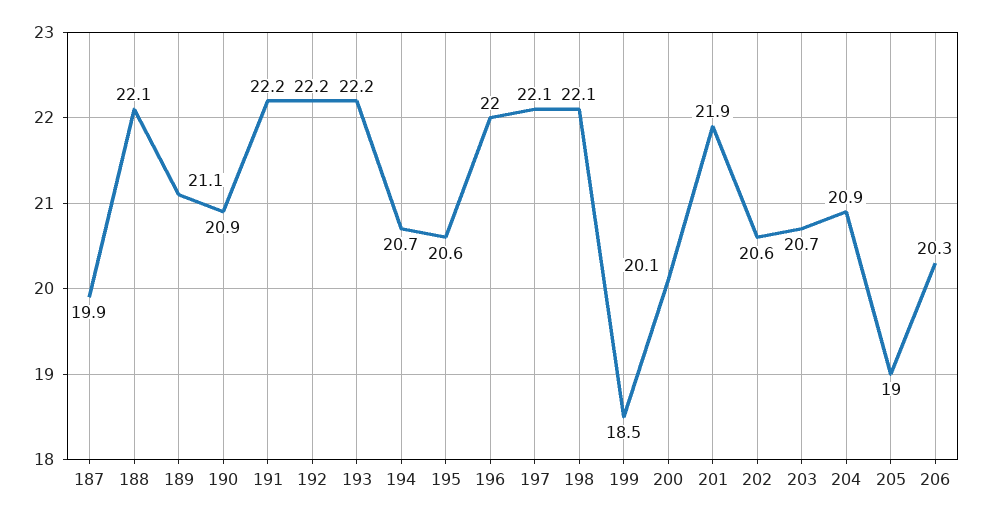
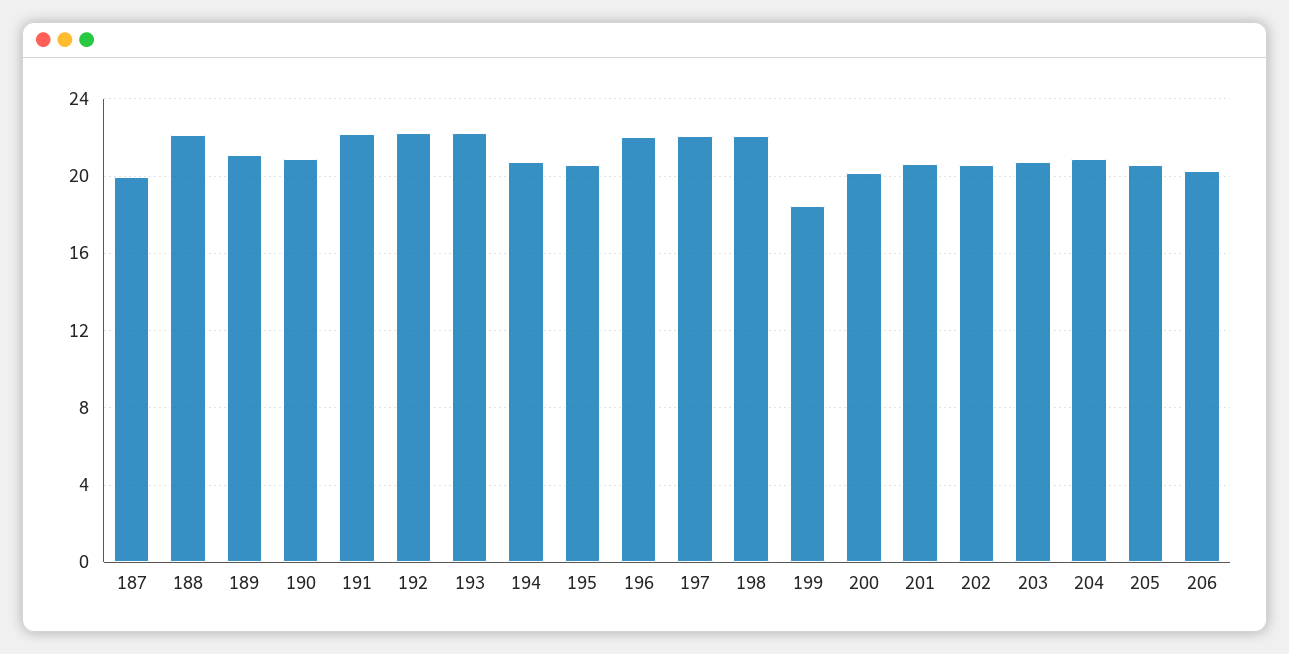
  {
    "187": 19.9,
    "188": 22.1,
    "189": 21.1,
    "190": 20.9,
    "191": 22.2,
    "192": 22.2,
    "193": 22.2,
    "194": 20.7,
    "195": 20.6,
    "196": 22,
    "197": 22.1,
    "198": 22.1,
    "199": 18.5,
    "200": 20.1,
-   "201": 21.9,
+   "201": 20.5,
    "202": 20.6,
    "203": 20.7,
    "204": 20.9,
-   "205": 19,
+   "205": 20.5,
    "206": 20.3
  }

